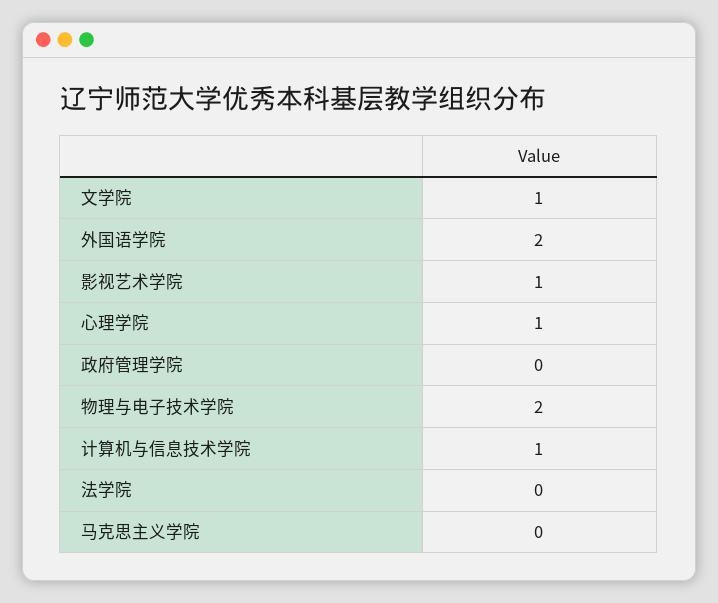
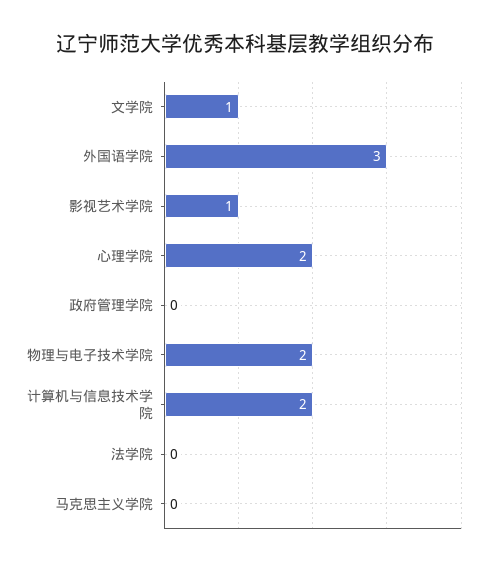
  {
    "文学院": 1,
-   "外国语学院": 2,
+   "外国语学院": 3,
    "影视艺术学院": 1,
-   "心理学院": 1,
+   "心理学院": 2,
    "政府管理学院": 0,
    "物理与电子技术学院": 2,
-   "计算机与信息技术学院": 1,
+   "计算机与信息技术学院": 2,
    "法学院": 0,
    "马克思主义学院": 0
  }

